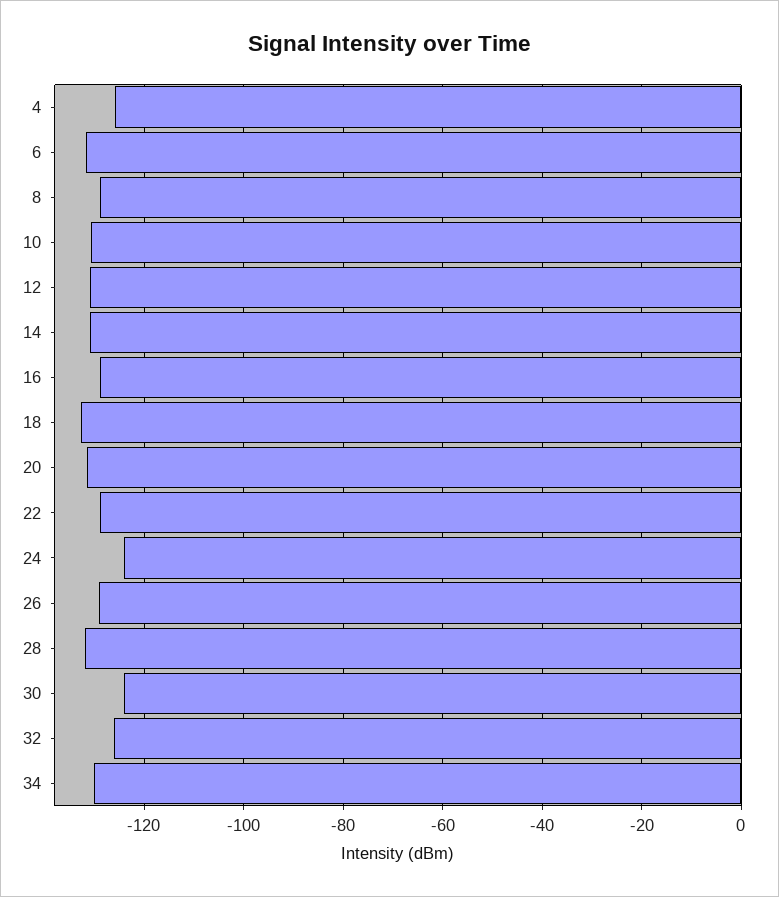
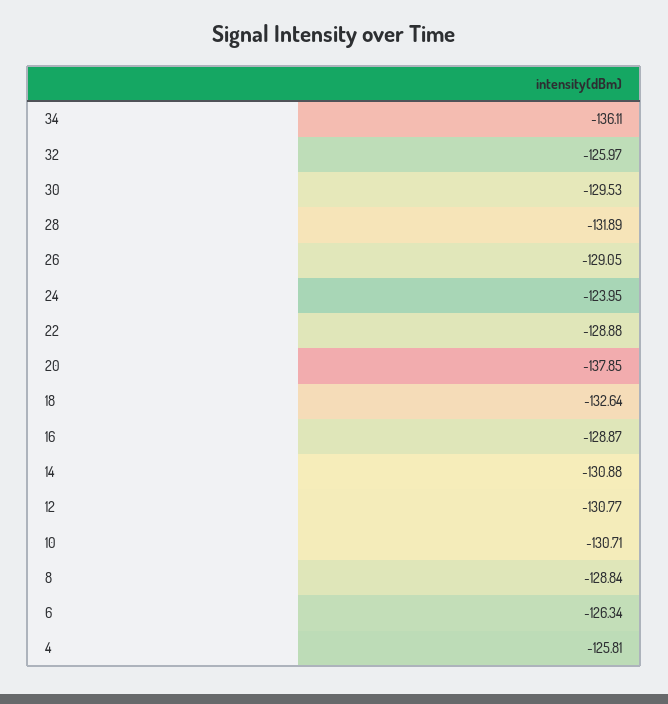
  {
    "4": -125.81,
-   "6": -132,
+   "6": -126.34,
    "8": -128.84,
    "10": -130.71,
    "12": -130.77,
    "14": -130.88,
    "16": -128.87,
    "18": -132.64,
-   "20": -132,
+   "20": -137.85,
    "22": -128.88,
    "24": -123.95,
    "26": -129.05,
    "28": -131.89,
-   "30": -124,
+   "30": -129.53,
    "32": -125.97,
-   "34": -130
+   "34": -136.11
  }

